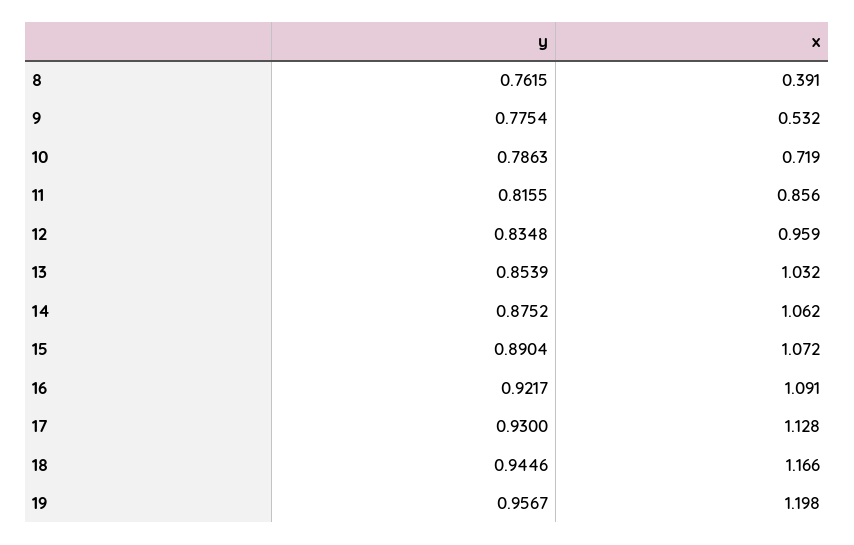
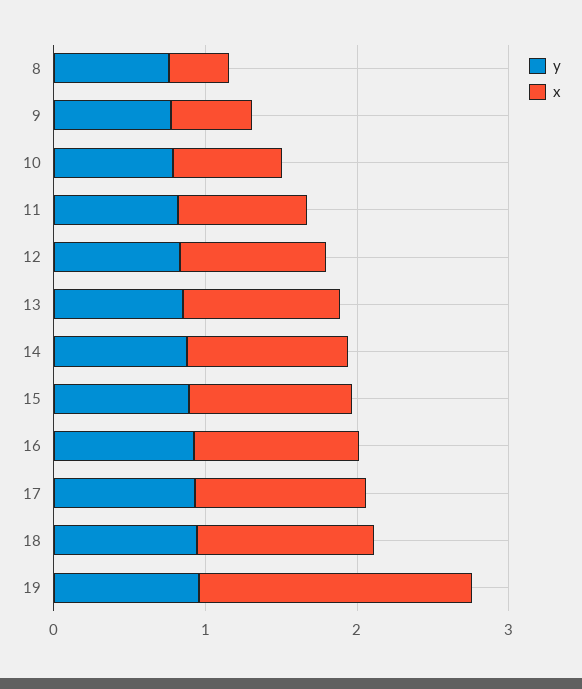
  {
    "y": {
      "8": 0.7615,
      "9": 0.7754,
      "10": 0.7863,
      "11": 0.8155,
      "12": 0.8348,
      "13": 0.8539,
      "14": 0.8752,
      "15": 0.8904,
      "16": 0.9217,
      "17": 0.93,
      "18": 0.9446,
      "19": 0.9567
    },
    "x": {
      "8": 0.391,
      "9": 0.532,
      "10": 0.719,
      "11": 0.856,
      "12": 0.959,
      "13": 1.032,
      "14": 1.062,
      "15": 1.072,
      "16": 1.091,
      "17": 1.128,
      "18": 1.166,
-     "19": 1.198
+     "19": 1.8
    }
  }

